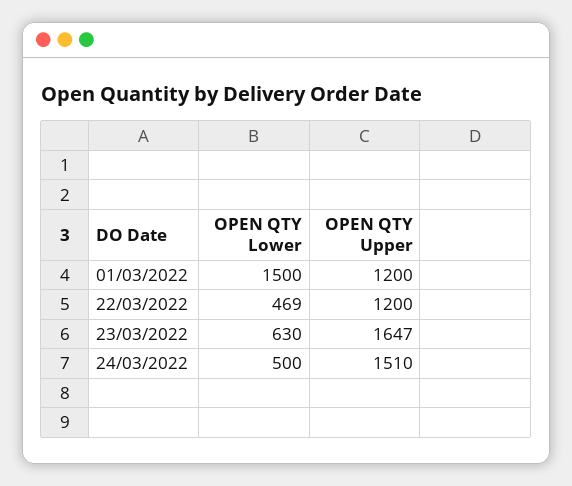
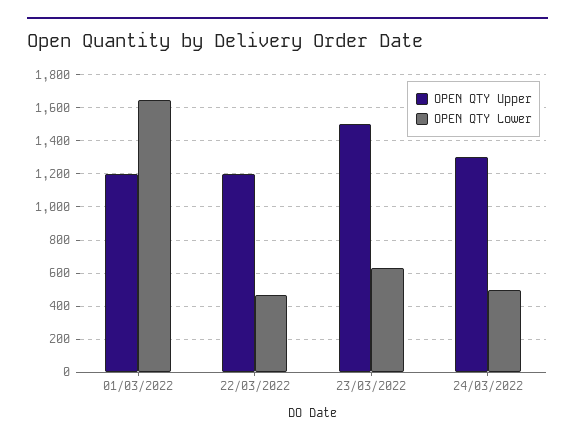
  {
    "OPEN QTY Lower": {
-     "01/03/2022": 1500,
+     "01/03/2022": 1650,
      "22/03/2022": 469,
      "23/03/2022": 630,
      "24/03/2022": 500
    },
    "OPEN QTY Upper": {
      "01/03/2022": 1200,
      "22/03/2022": 1200,
-     "23/03/2022": 1647,
+     "23/03/2022": 1500,
-     "24/03/2022": 1510
+     "24/03/2022": 1300
    }
  }

